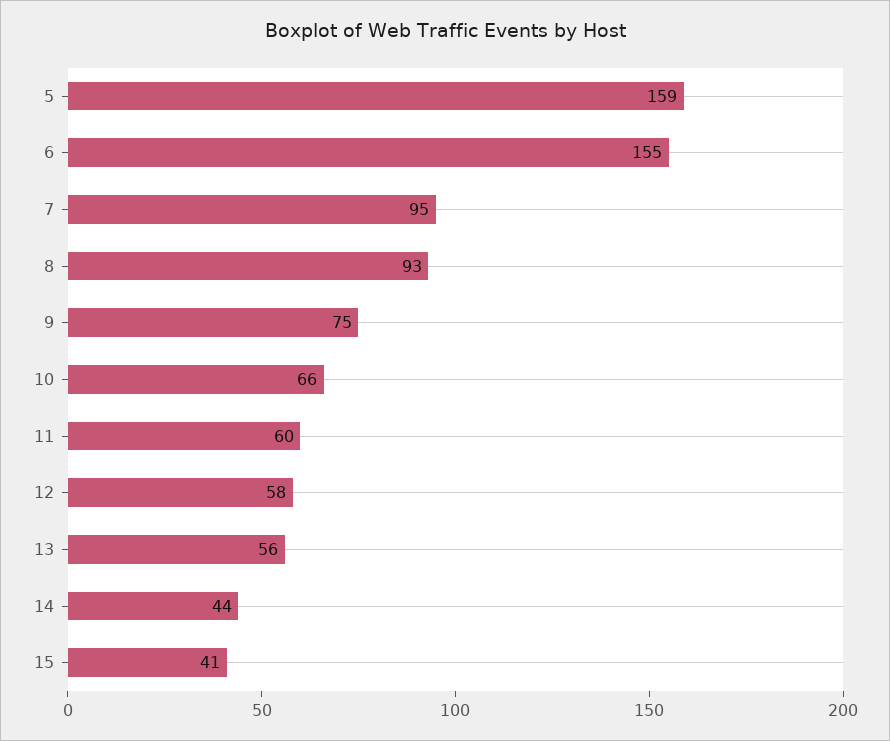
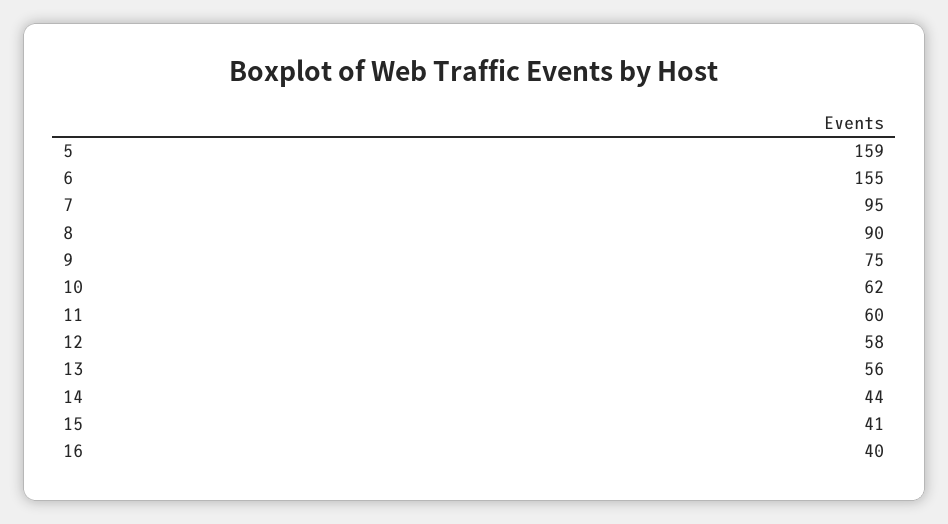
  {
    "5": 159,
    "6": 155,
    "7": 95,
-   "8": 93,
+   "8": 90,
    "9": 75,
-   "10": 66,
+   "10": 62,
    "11": 60,
    "12": 58,
    "13": 56,
    "14": 44,
-   "15": 41
+   "15": 41,
+   "16": 40
  }

